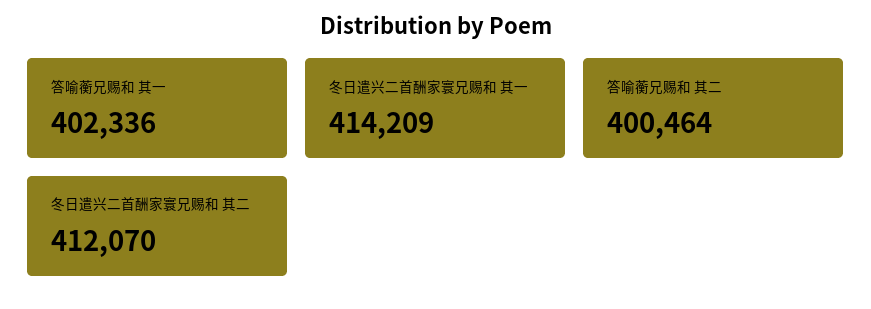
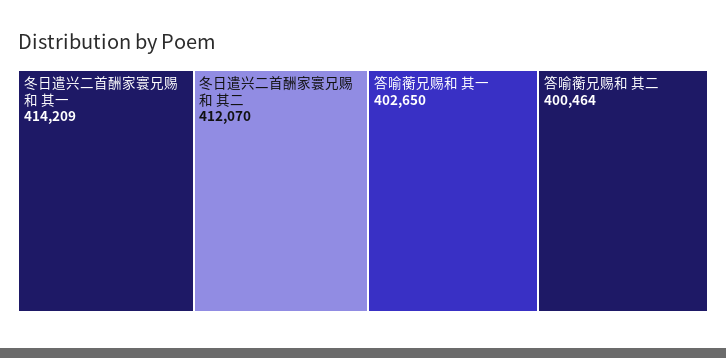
  {
-   "答喻蘅兄赐和 其一": 402336,
+   "答喻蘅兄赐和 其一": 402650,
    "冬日遣兴二首酬家寰兄赐和 其一": 414209,
    "答喻蘅兄赐和 其二": 400464,
    "冬日遣兴二首酬家寰兄赐和 其二": 412070
  }

